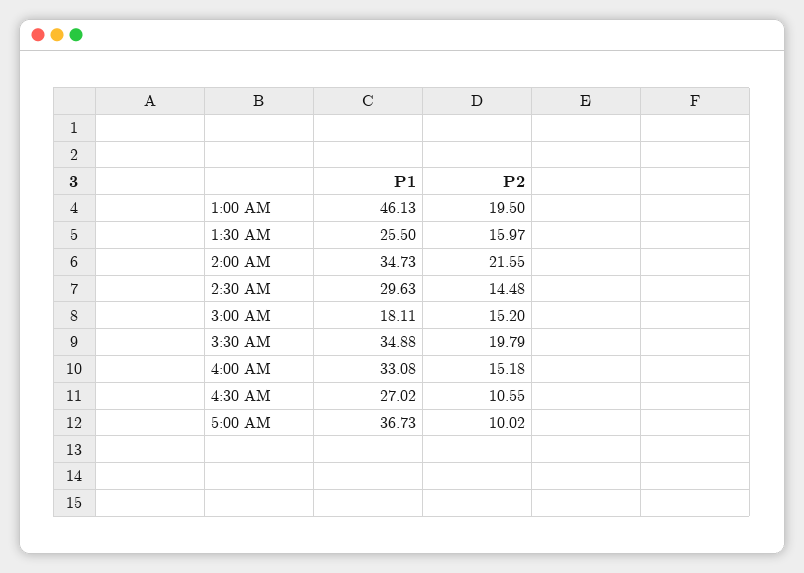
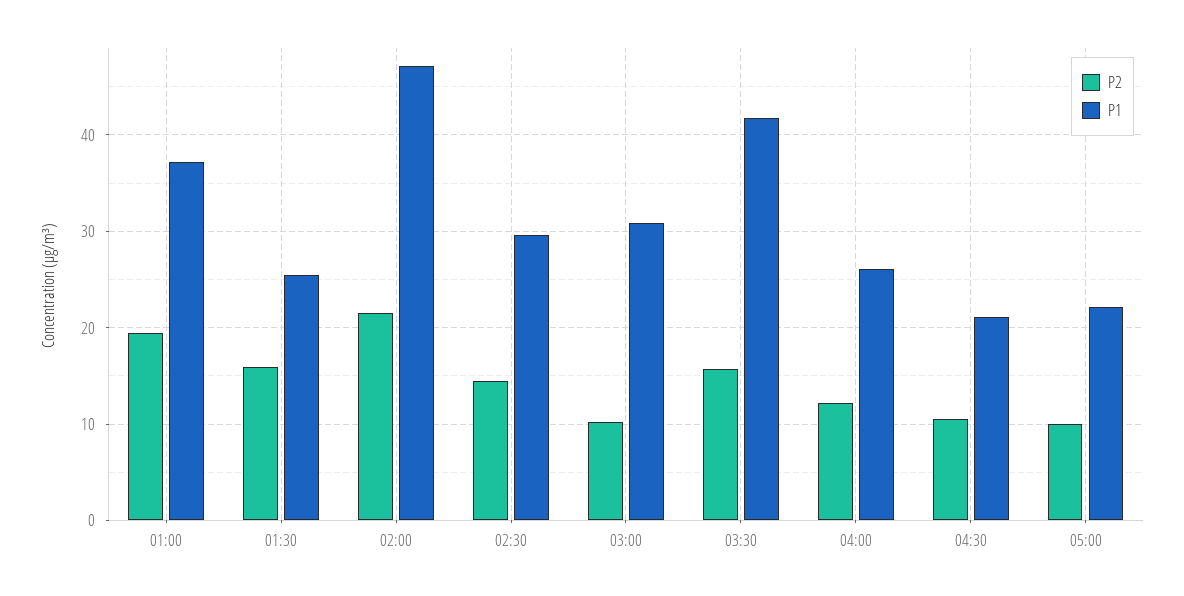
  {
    "P1": {
-     "1:00 AM": 46.13,
+     "1:00 AM": 37,
      "1:30 AM": 25.5,
-     "2:00 AM": 34.73,
+     "2:00 AM": 47,
      "2:30 AM": 29.63,
-     "3:00 AM": 18.11,
+     "3:00 AM": 31,
-     "3:30 AM": 34.88,
+     "3:30 AM": 42,
-     "4:00 AM": 33.08,
+     "4:00 AM": 26,
-     "4:30 AM": 27.02,
+     "4:30 AM": 21,
-     "5:00 AM": 36.73
+     "5:00 AM": 22
    },
    "P2": {
      "1:00 AM": 19.5,
      "1:30 AM": 15.97,
      "2:00 AM": 21.55,
      "2:30 AM": 14.48,
-     "3:00 AM": 15.2,
+     "3:00 AM": 10,
-     "3:30 AM": 19.79,
+     "3:30 AM": 16,
-     "4:00 AM": 15.18,
+     "4:00 AM": 12,
      "4:30 AM": 10.55,
      "5:00 AM": 10.02
    }
  }

